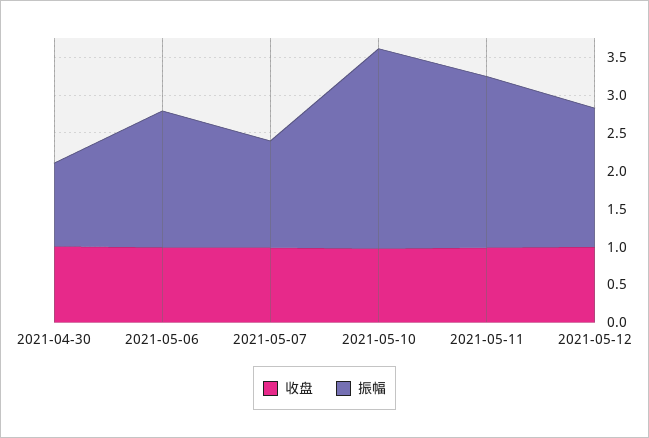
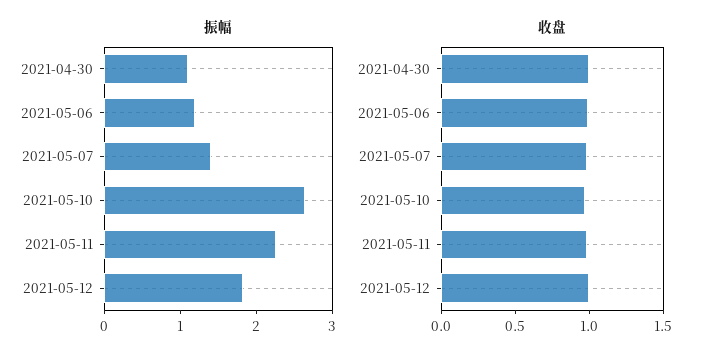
  {
    "收盘": {
      "2021-04-30": 1,
      "2021-05-06": 1,
      "2021-05-07": 1,
      "2021-05-10": 1,
      "2021-05-11": 1,
      "2021-05-12": 1
    },
    "振幅": {
      "2021-04-30": 1.2,
-     "2021-05-06": 1.75,
+     "2021-05-06": 1.2,
      "2021-05-07": 1.4,
      "2021-05-10": 2.6,
      "2021-05-11": 2.2,
      "2021-05-12": 1.8
    }
  }

